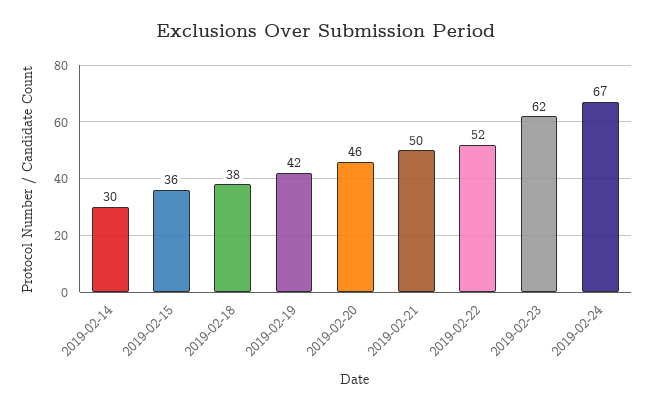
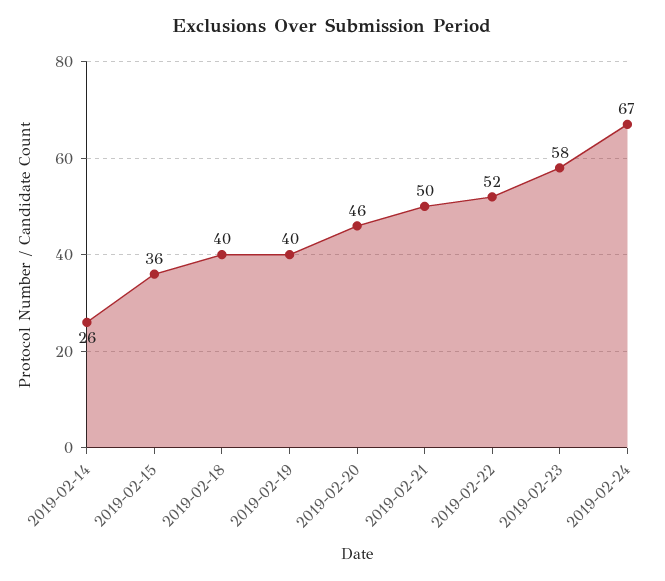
  {
-   "2019-02-14": 30,
+   "2019-02-14": 26,
    "2019-02-15": 36,
-   "2019-02-18": 38,
+   "2019-02-18": 40,
-   "2019-02-19": 42,
+   "2019-02-19": 40,
    "2019-02-20": 46,
    "2019-02-21": 50,
    "2019-02-22": 52,
-   "2019-02-23": 62,
+   "2019-02-23": 58,
    "2019-02-24": 67
  }

